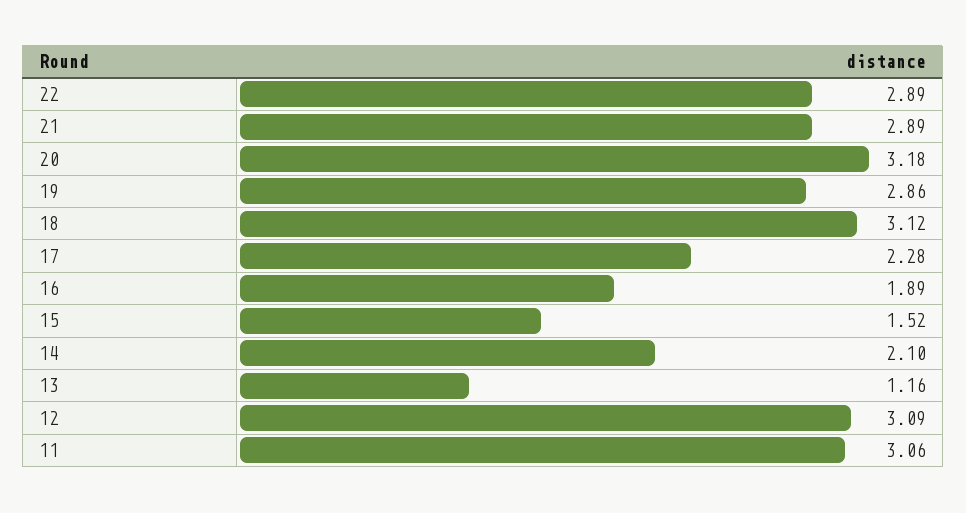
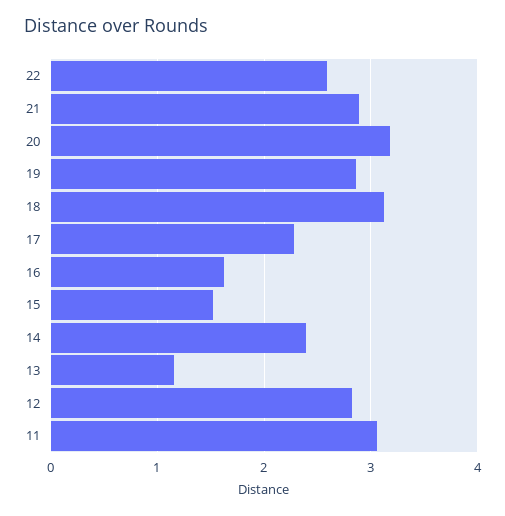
  {
-   "22": 2.89,
+   "22": 2.6,
    "21": 2.89,
    "20": 3.18,
    "19": 2.86,
    "18": 3.12,
    "17": 2.28,
-   "16": 1.89,
+   "16": 1.6,
    "15": 1.52,
-   "14": 2.1,
+   "14": 2.4,
    "13": 1.16,
-   "12": 3.09,
+   "12": 2.8,
    "11": 3.06
  }

